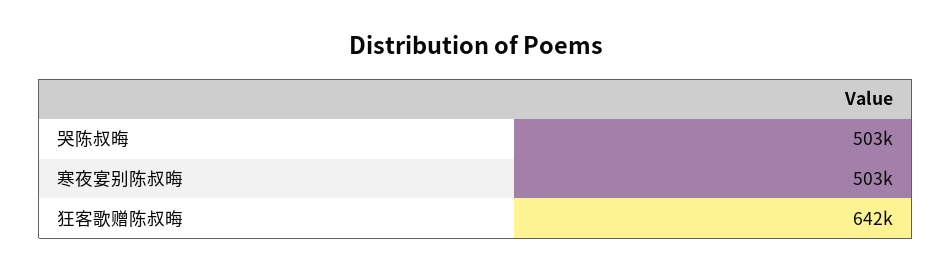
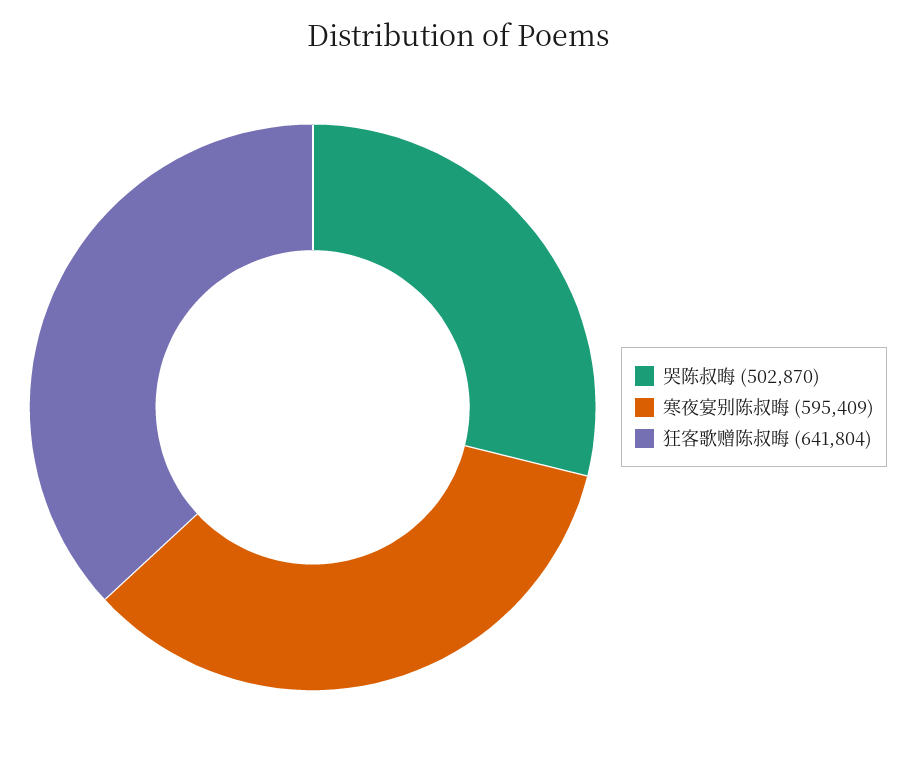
  {
    "哭陈叔晦": 502870,
-   "寒夜宴别陈叔晦": 503000,
+   "寒夜宴别陈叔晦": 595409,
    "狂客歌赠陈叔晦": 641804
  }

